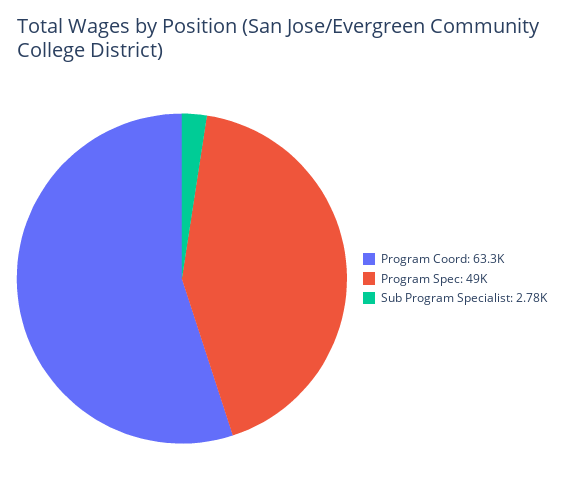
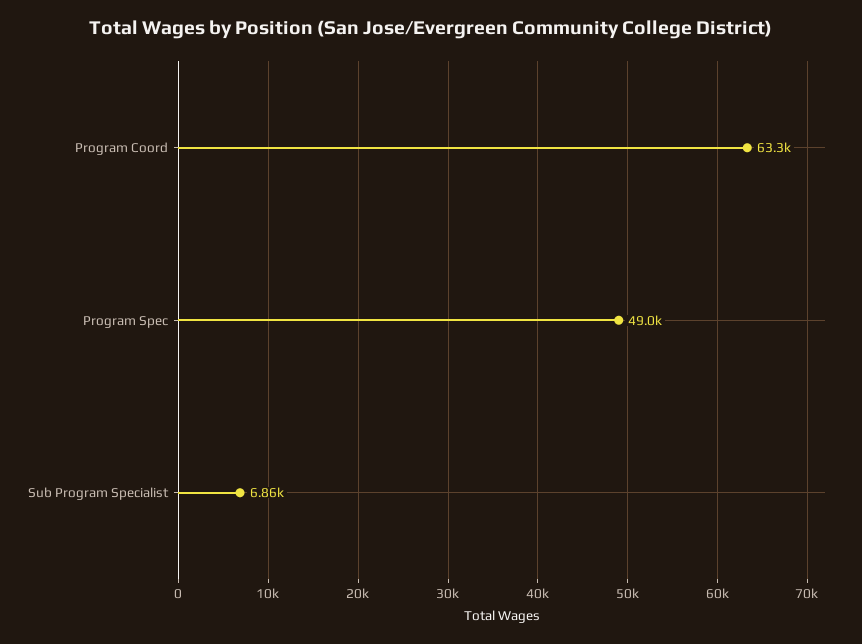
  {
    "Program Coord": 63300,
    "Program Spec": 49000,
-   "Sub Program Specialist": 2780
+   "Sub Program Specialist": 6860
  }

